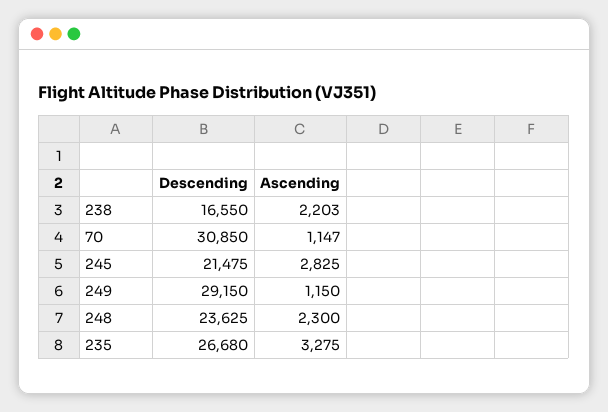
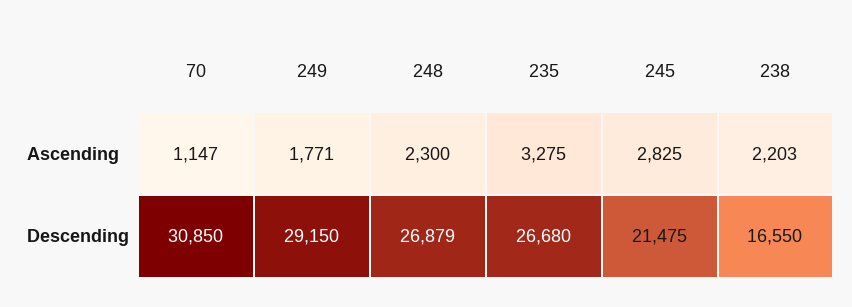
  {
    "Descending": {
      "238": 16550,
      "70": 30850,
      "245": 21475,
      "249": 29150,
-     "248": 23625,
+     "248": 26879,
      "235": 26680
    },
    "Ascending": {
      "238": 2203,
      "70": 1147,
      "245": 2825,
-     "249": 1150,
+     "249": 1771,
      "248": 2300,
      "235": 3275
    }
  }

